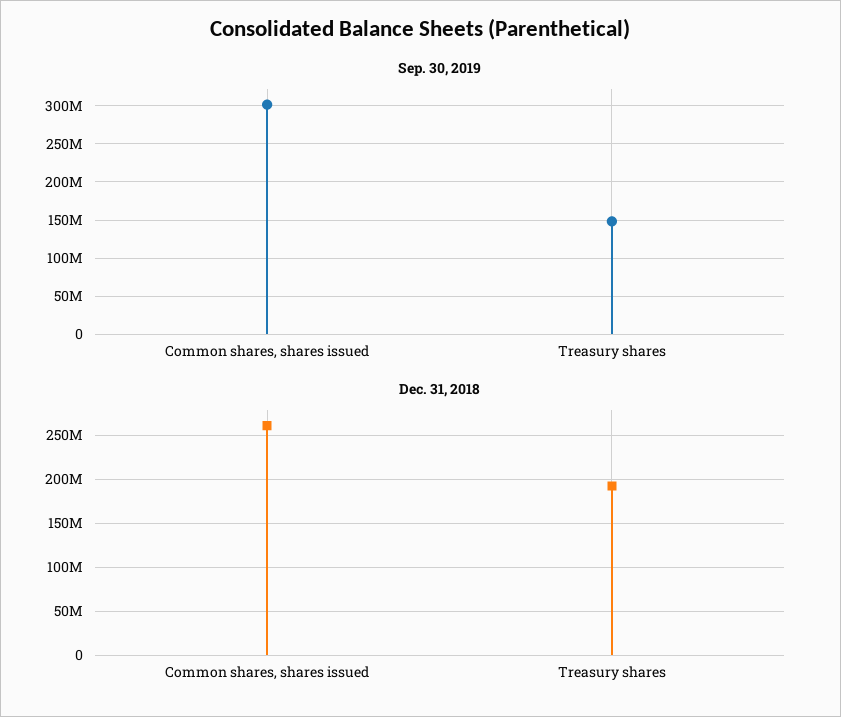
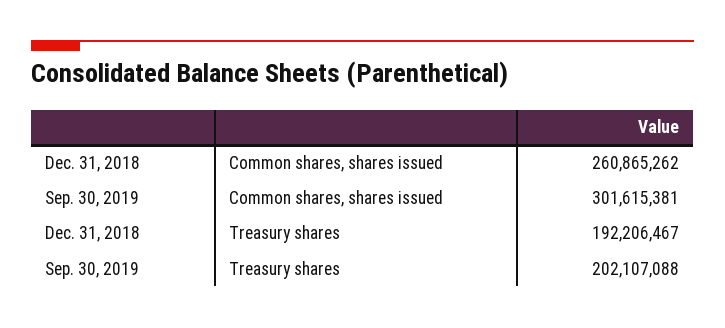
  {
    "Sep. 30, 2019": {
      "Common shares, shares issued": 301615381,
-     "Treasury shares": 150000000
+     "Treasury shares": 202107088
    },
    "Dec. 31, 2018": {
      "Common shares, shares issued": 260865262,
      "Treasury shares": 192206467
    }
  }

